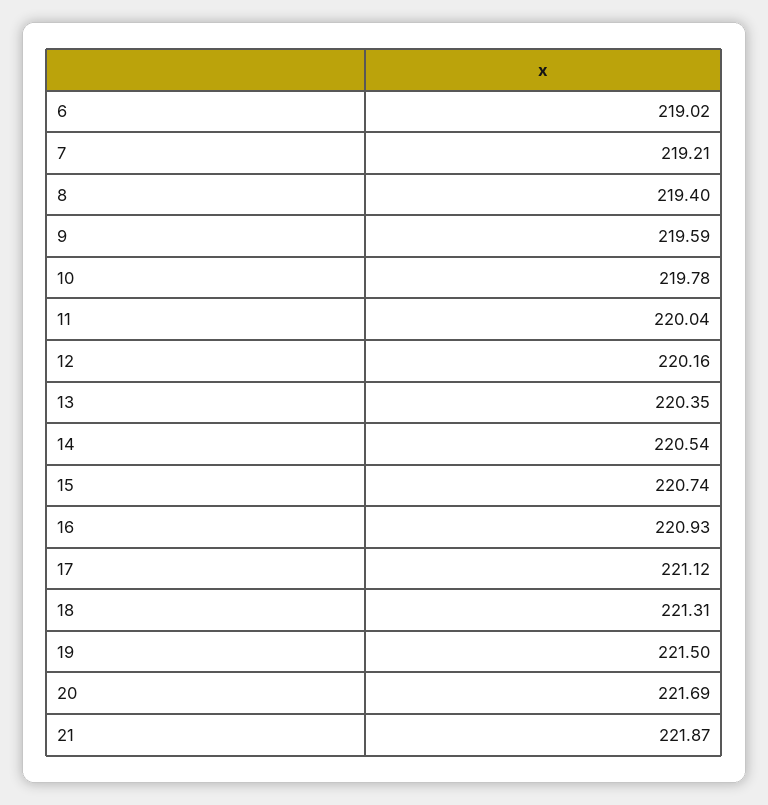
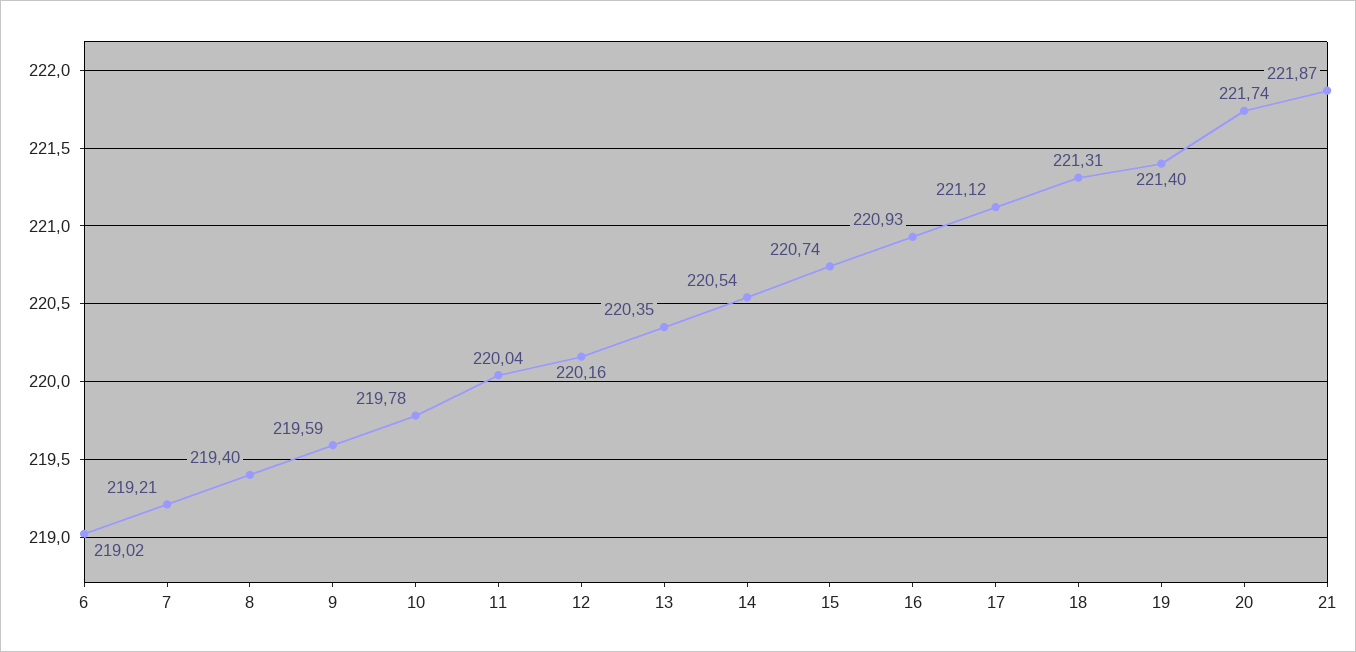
  {
    "6": 219.02,
    "7": 219.21,
    "8": 219.4,
    "9": 219.59,
    "10": 219.78,
    "11": 220.04,
    "12": 220.16,
    "13": 220.35,
    "14": 220.54,
    "15": 220.74,
    "16": 220.93,
    "17": 221.12,
    "18": 221.31,
-   "19": 221.5,
+   "19": 221.4,
-   "20": 221.69,
+   "20": 221.74,
    "21": 221.87
  }

